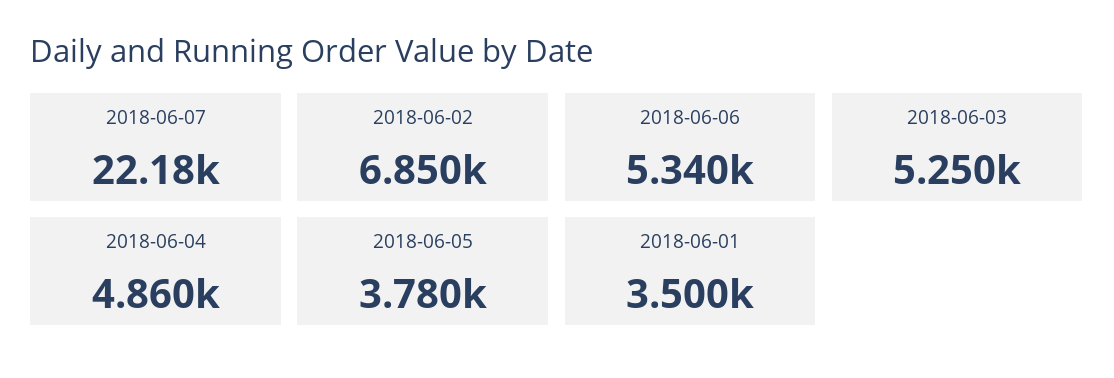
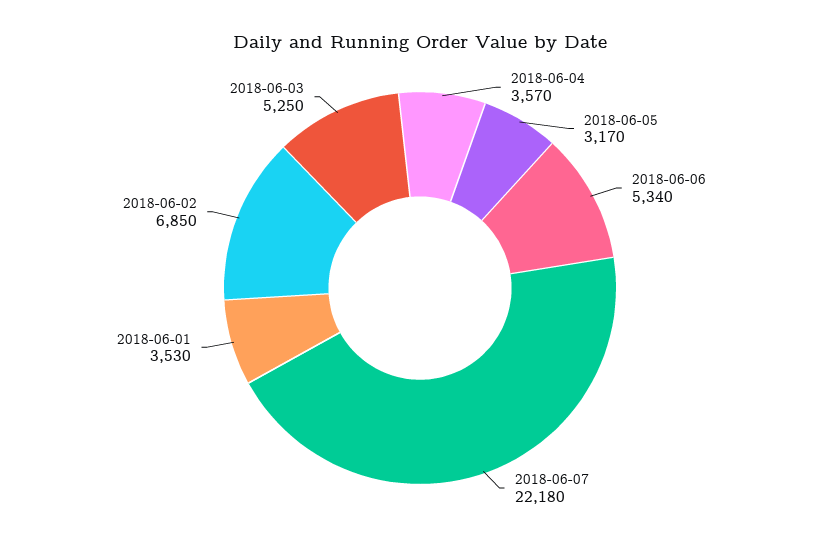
  {
    "2018-06-07": 22180,
    "2018-06-02": 6850,
    "2018-06-06": 5340,
    "2018-06-03": 5250,
-   "2018-06-04": 4860,
+   "2018-06-04": 3570,
-   "2018-06-05": 3780,
+   "2018-06-05": 3170,
-   "2018-06-01": 3500
+   "2018-06-01": 3530
  }

